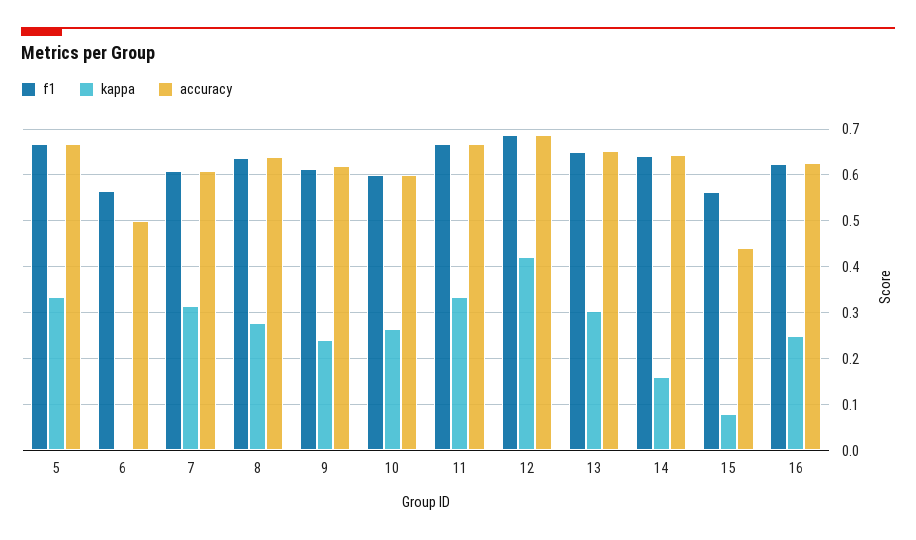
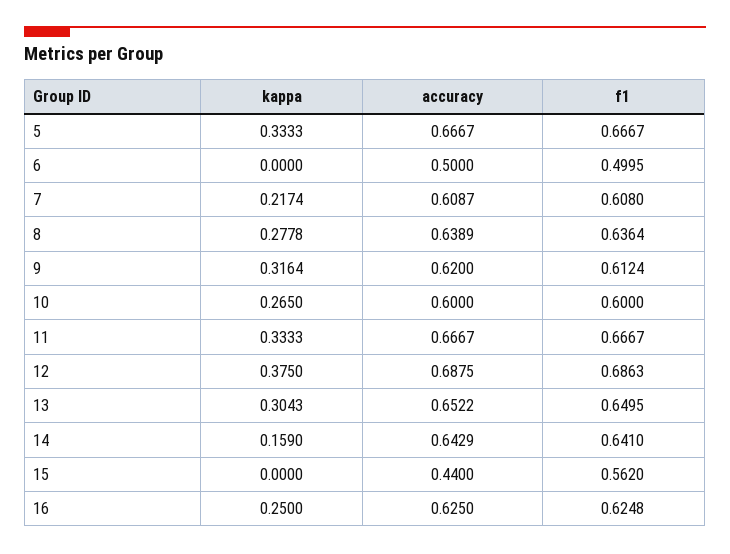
  {
    "f1": {
      "5": 0.6667,
-     "6": 0.56,
+     "6": 0.4995,
      "7": 0.608,
      "8": 0.6364,
      "9": 0.6124,
      "10": 0.6,
      "11": 0.6667,
      "12": 0.6863,
      "13": 0.6495,
      "14": 0.641,
      "15": 0.562,
      "16": 0.6248
    },
    "kappa": {
      "5": 0.3333,
      "6": 0,
-     "7": 0.32,
+     "7": 0.2174,
      "8": 0.2778,
-     "9": 0.24,
+     "9": 0.3164,
      "10": 0.265,
      "11": 0.3333,
-     "12": 0.42,
+     "12": 0.375,
      "13": 0.3043,
      "14": 0.159,
-     "15": 0.08,
+     "15": 0,
      "16": 0.25
    },
    "accuracy": {
      "5": 0.6667,
      "6": 0.5,
      "7": 0.6087,
      "8": 0.6389,
      "9": 0.62,
      "10": 0.6,
      "11": 0.6667,
      "12": 0.6875,
      "13": 0.6522,
      "14": 0.6429,
      "15": 0.44,
      "16": 0.625
    }
  }

